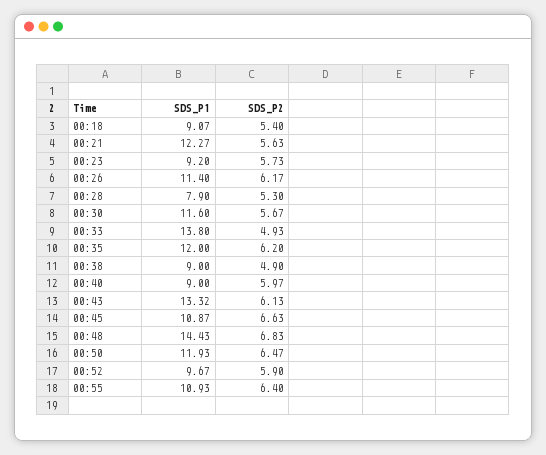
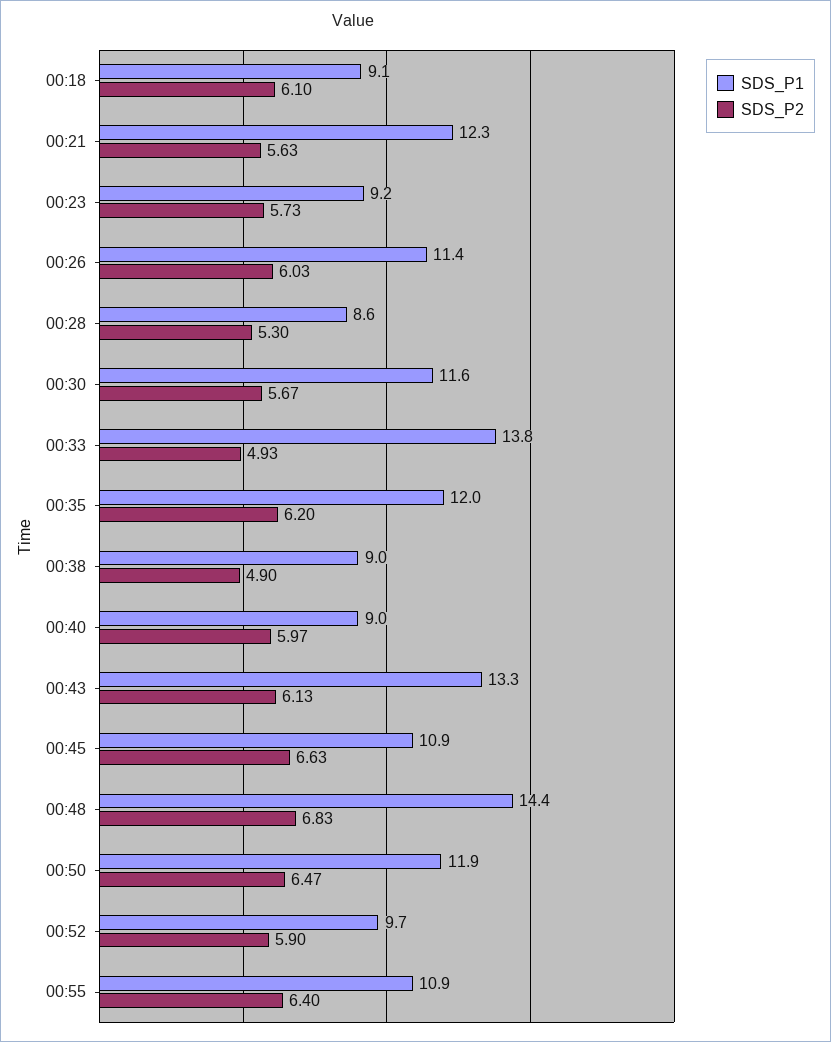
  {
    "SDS_P1": {
      "00:18": 9.07,
      "00:21": 12.27,
      "00:23": 9.2,
      "00:26": 11.4,
-     "00:28": 7.9,
+     "00:28": 8.6,
      "00:30": 11.6,
      "00:33": 13.8,
      "00:35": 12,
      "00:38": 9,
      "00:40": 9,
      "00:43": 13.32,
      "00:45": 10.87,
      "00:48": 14.43,
      "00:50": 11.93,
      "00:52": 9.67,
      "00:55": 10.93
    },
    "SDS_P2": {
-     "00:18": 5.4,
+     "00:18": 6.1,
      "00:21": 5.63,
      "00:23": 5.73,
-     "00:26": 6.17,
+     "00:26": 6.03,
      "00:28": 5.3,
      "00:30": 5.67,
      "00:33": 4.93,
      "00:35": 6.2,
      "00:38": 4.9,
      "00:40": 5.97,
      "00:43": 6.13,
      "00:45": 6.63,
      "00:48": 6.83,
      "00:50": 6.47,
      "00:52": 5.9,
      "00:55": 6.4
    }
  }

